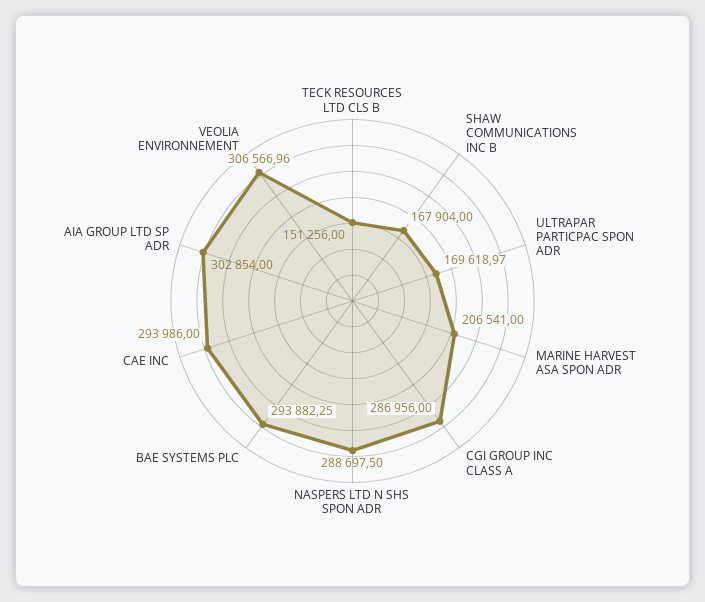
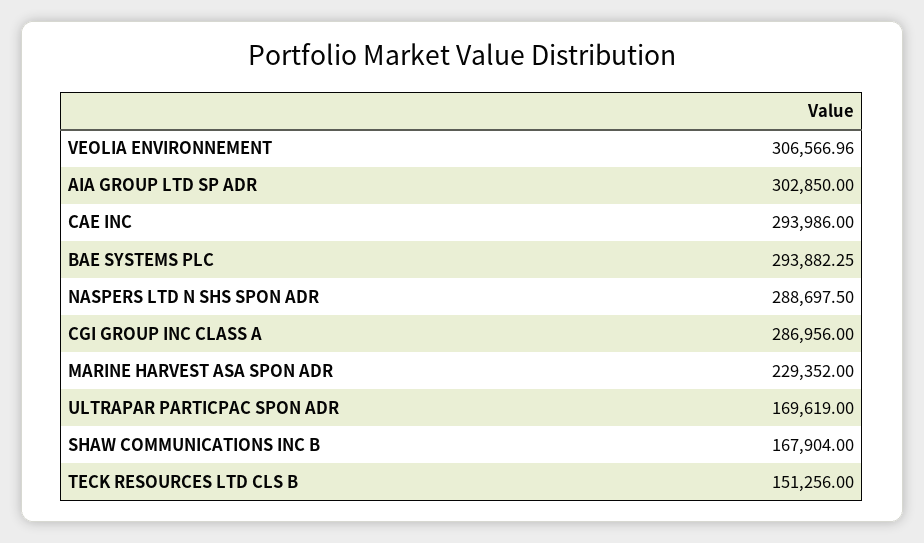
  {
    "TECK RESOURCES LTD CLS B": 151256,
    "SHAW COMMUNICATIONS INC B": 167904,
-   "ULTRAPAR PARTICPAC SPON ADR": 169618.97,
+   "ULTRAPAR PARTICPAC SPON ADR": 169619,
-   "MARINE HARVEST ASA SPON ADR": 206541,
+   "MARINE HARVEST ASA SPON ADR": 229352,
    "CGI GROUP INC CLASS A": 286956,
    "NASPERS LTD N SHS SPON ADR": 288697.5,
    "BAE SYSTEMS PLC": 293882.25,
    "CAE INC": 293986,
-   "AIA GROUP LTD SP ADR": 302854,
+   "AIA GROUP LTD SP ADR": 302850,
    "VEOLIA ENVIRONNEMENT": 306566.96
  }

